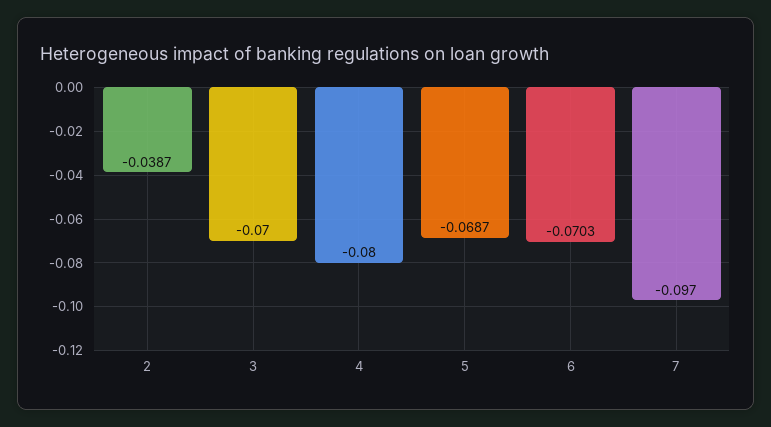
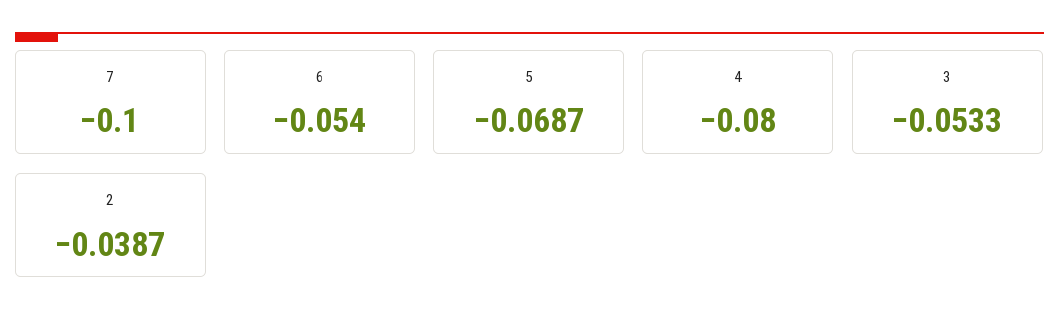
  {
    "2": -0.0387,
-   "3": -0.07,
+   "3": -0.0533,
    "4": -0.08,
    "5": -0.0687,
-   "6": -0.0703,
+   "6": -0.054,
-   "7": -0.097
+   "7": -0.1
  }

